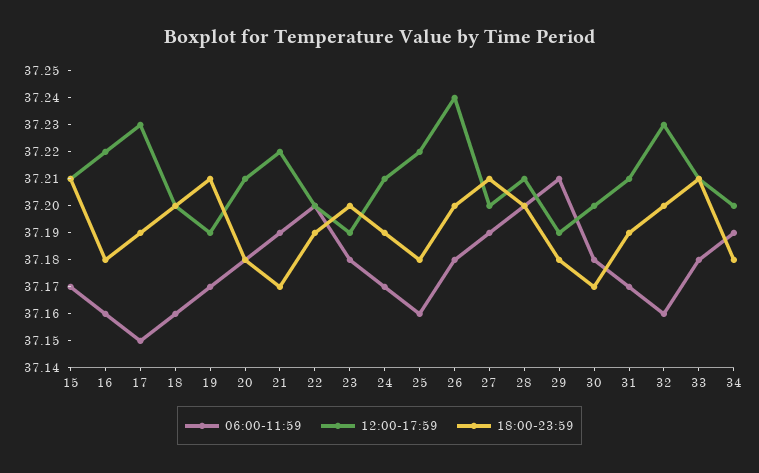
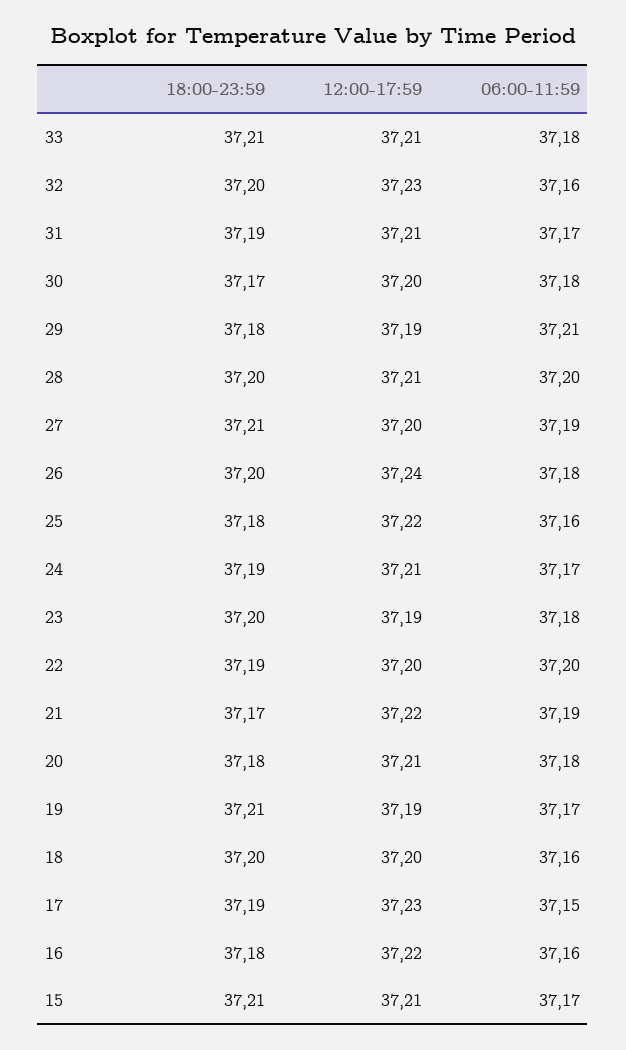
  {
    "06:00-11:59": {
      "15": 37.17,
      "16": 37.16,
      "17": 37.15,
      "18": 37.16,
      "19": 37.17,
      "20": 37.18,
      "21": 37.19,
      "22": 37.2,
      "23": 37.18,
      "24": 37.17,
      "25": 37.16,
      "26": 37.18,
      "27": 37.19,
      "28": 37.2,
      "29": 37.21,
      "30": 37.18,
      "31": 37.17,
      "32": 37.16,
-     "33": 37.18,
+     "33": 37.18
-     "34": 37.19
    },
    "12:00-17:59": {
      "15": 37.21,
      "16": 37.22,
      "17": 37.23,
      "18": 37.2,
      "19": 37.19,
      "20": 37.21,
      "21": 37.22,
      "22": 37.2,
      "23": 37.19,
      "24": 37.21,
      "25": 37.22,
      "26": 37.24,
      "27": 37.2,
      "28": 37.21,
      "29": 37.19,
      "30": 37.2,
      "31": 37.21,
      "32": 37.23,
-     "33": 37.21,
+     "33": 37.21
-     "34": 37.2
    },
    "18:00-23:59": {
      "15": 37.21,
      "16": 37.18,
      "17": 37.19,
      "18": 37.2,
      "19": 37.21,
      "20": 37.18,
      "21": 37.17,
      "22": 37.19,
      "23": 37.2,
      "24": 37.19,
      "25": 37.18,
      "26": 37.2,
      "27": 37.21,
      "28": 37.2,
      "29": 37.18,
      "30": 37.17,
      "31": 37.19,
      "32": 37.2,
-     "33": 37.21,
+     "33": 37.21
-     "34": 37.18
    }
  }

